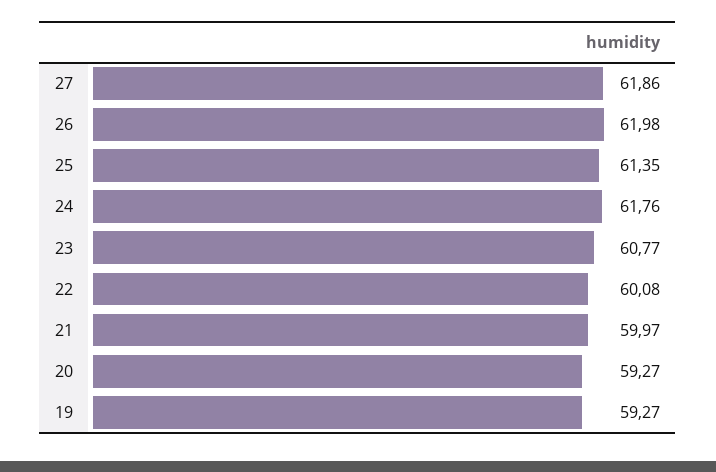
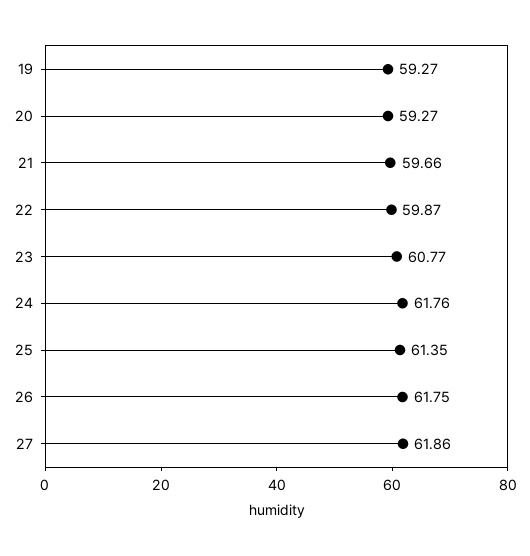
  {
    "27": 61.86,
-   "26": 61.98,
+   "26": 61.75,
    "25": 61.35,
    "24": 61.76,
    "23": 60.77,
-   "22": 60.08,
+   "22": 59.87,
-   "21": 59.97,
+   "21": 59.66,
    "20": 59.27,
    "19": 59.27
  }

